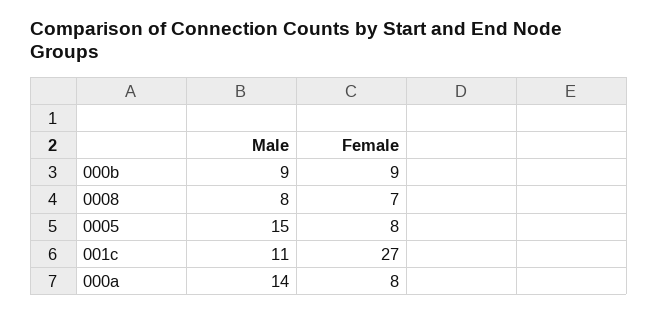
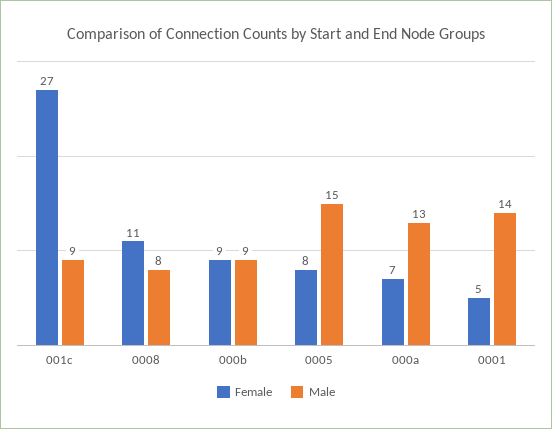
  {
    "Male": {
      "000b": 9,
      "0008": 8,
      "0005": 15,
-     "001c": 11,
+     "001c": 9,
-     "000a": 14
+     "000a": 13,
+     "0001": 14
    },
    "Female": {
      "000b": 9,
-     "0008": 7,
+     "0008": 11,
      "0005": 8,
      "001c": 27,
-     "000a": 8
+     "000a": 7,
+     "0001": 5
    }
  }

